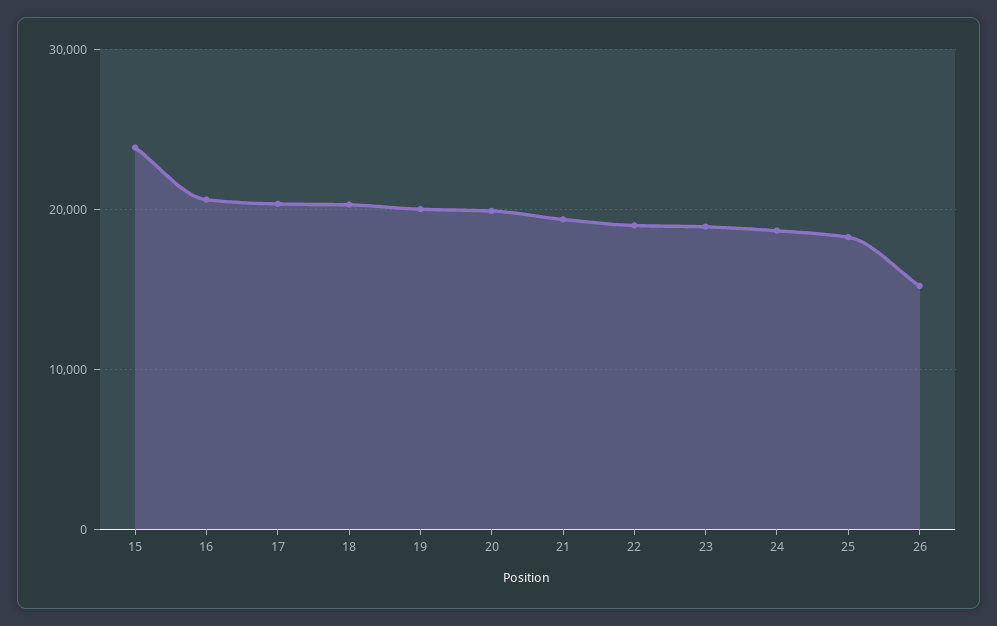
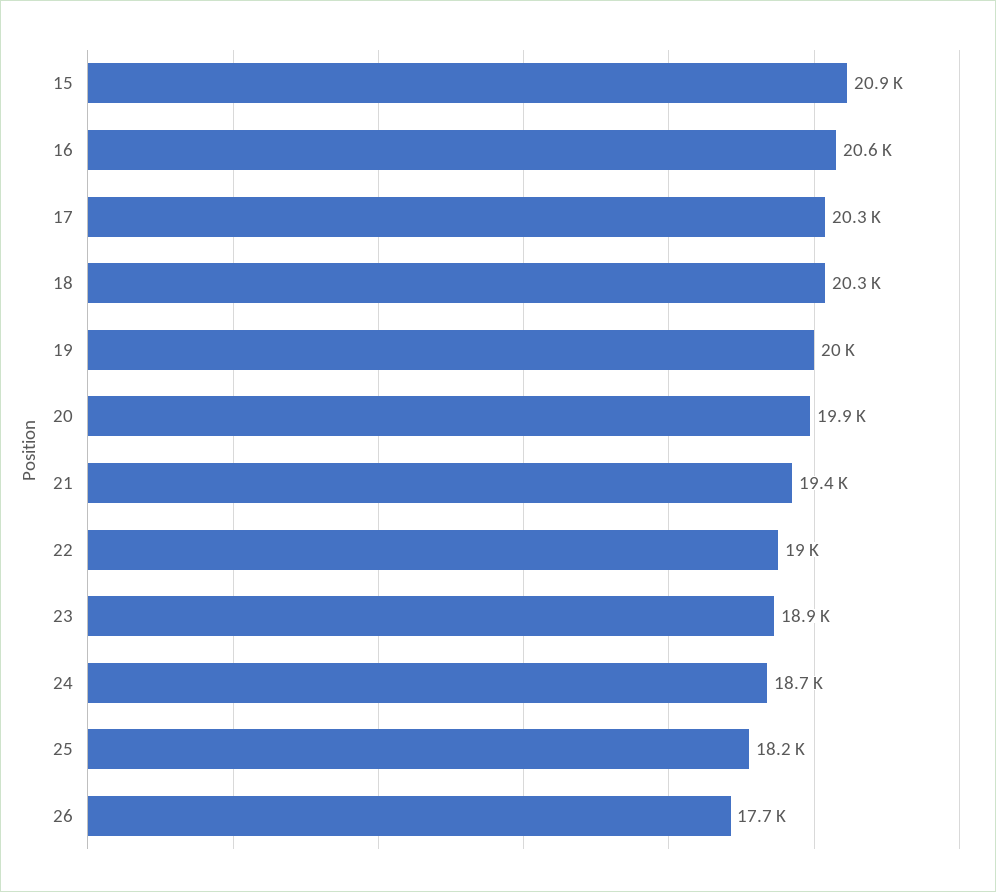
  {
-   "15": 24000,
+   "15": 20900,
    "16": 20600,
    "17": 20300,
    "18": 20300,
    "19": 20000,
    "20": 19900,
    "21": 19400,
    "22": 19000,
    "23": 18900,
    "24": 18700,
    "25": 18200,
-   "26": 15000
+   "26": 17700
  }

